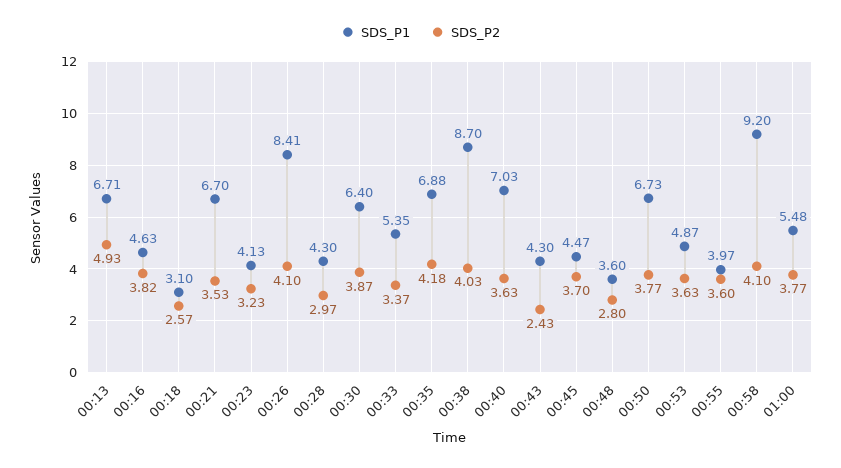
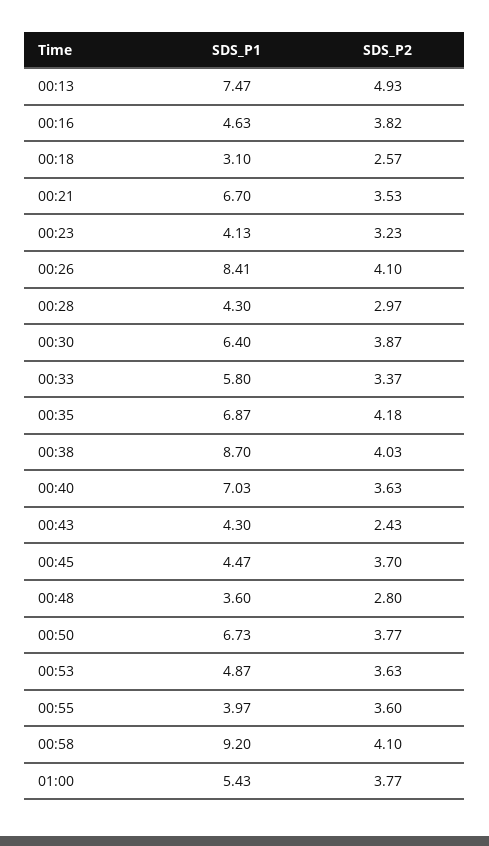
  {
    "SDS_P1": {
-     "00:13": 6.71,
+     "00:13": 7.47,
      "00:16": 4.63,
      "00:18": 3.1,
      "00:21": 6.7,
      "00:23": 4.13,
      "00:26": 8.41,
      "00:28": 4.3,
      "00:30": 6.4,
-     "00:33": 5.35,
+     "00:33": 5.8,
-     "00:35": 6.88,
+     "00:35": 6.87,
      "00:38": 8.7,
      "00:40": 7.03,
      "00:43": 4.3,
      "00:45": 4.47,
      "00:48": 3.6,
      "00:50": 6.73,
      "00:53": 4.87,
      "00:55": 3.97,
      "00:58": 9.2,
-     "01:00": 5.48
+     "01:00": 5.43
    },
    "SDS_P2": {
      "00:13": 4.93,
      "00:16": 3.82,
      "00:18": 2.57,
      "00:21": 3.53,
      "00:23": 3.23,
      "00:26": 4.1,
      "00:28": 2.97,
      "00:30": 3.87,
      "00:33": 3.37,
      "00:35": 4.18,
      "00:38": 4.03,
      "00:40": 3.63,
      "00:43": 2.43,
      "00:45": 3.7,
      "00:48": 2.8,
      "00:50": 3.77,
      "00:53": 3.63,
      "00:55": 3.6,
      "00:58": 4.1,
      "01:00": 3.77
    }
  }

